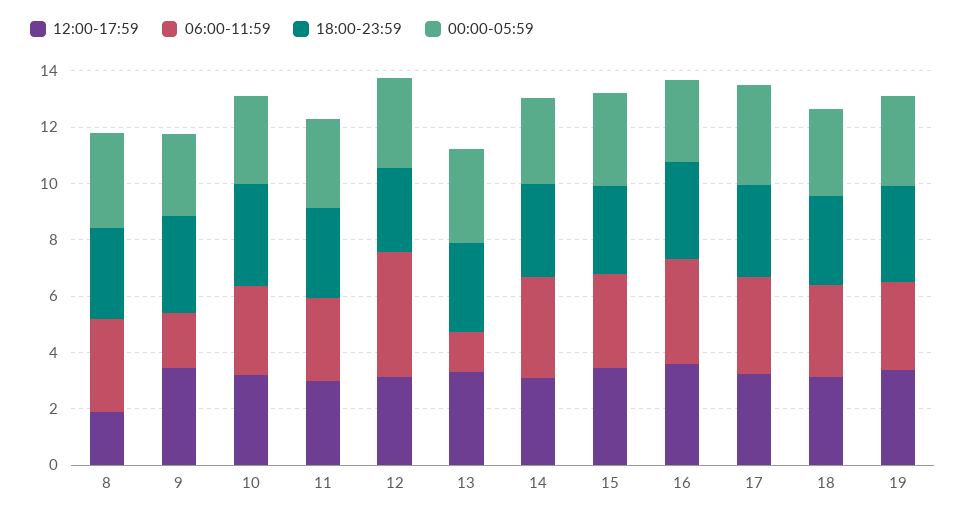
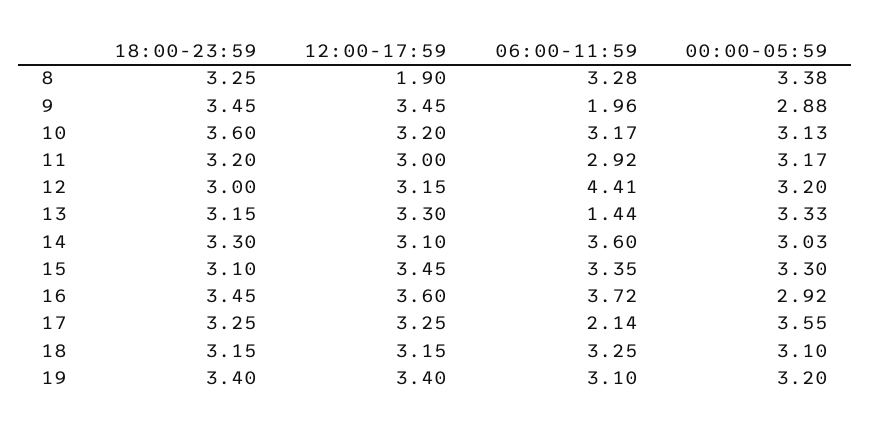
  {
    "12:00-17:59": {
      "8": 1.9,
      "9": 3.45,
      "10": 3.2,
      "11": 3,
      "12": 3.15,
      "13": 3.3,
      "14": 3.1,
      "15": 3.45,
      "16": 3.6,
      "17": 3.25,
      "18": 3.15,
      "19": 3.4
    },
    "06:00-11:59": {
      "8": 3.28,
      "9": 1.96,
      "10": 3.17,
      "11": 2.92,
      "12": 4.41,
      "13": 1.44,
      "14": 3.6,
      "15": 3.35,
      "16": 3.72,
-     "17": 3.5,
+     "17": 2.14,
      "18": 3.25,
      "19": 3.1
    },
    "18:00-23:59": {
      "8": 3.25,
      "9": 3.45,
      "10": 3.6,
      "11": 3.2,
      "12": 3,
      "13": 3.15,
      "14": 3.3,
      "15": 3.1,
      "16": 3.45,
      "17": 3.25,
      "18": 3.15,
      "19": 3.4
    },
    "00:00-05:59": {
      "8": 3.38,
      "9": 2.88,
      "10": 3.13,
      "11": 3.17,
      "12": 3.2,
      "13": 3.33,
      "14": 3.03,
      "15": 3.3,
      "16": 2.92,
      "17": 3.55,
      "18": 3.1,
      "19": 3.2
    }
  }

